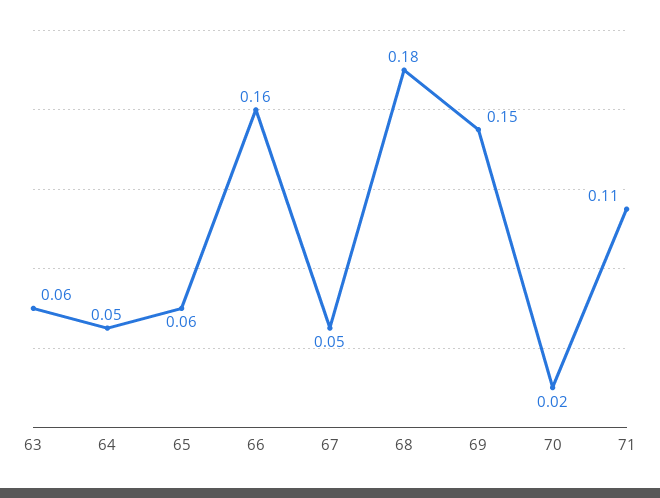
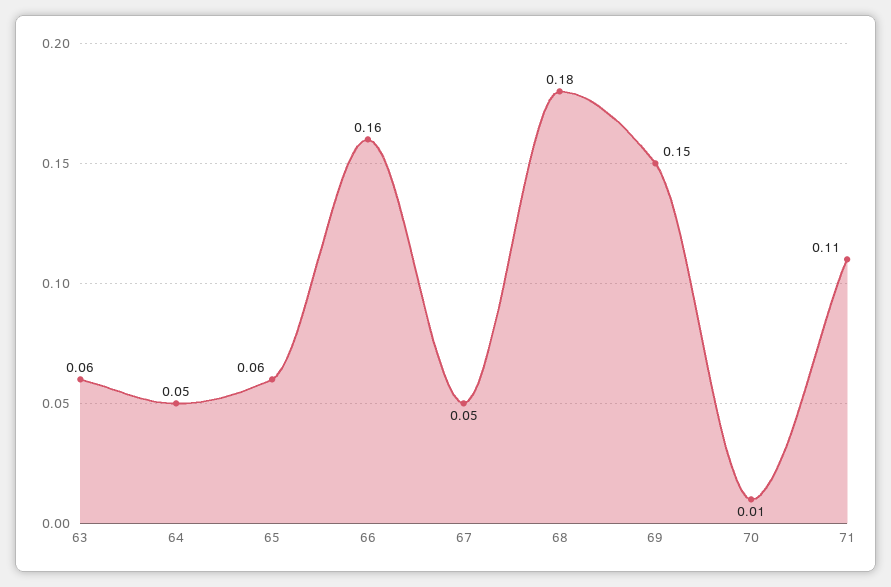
  {
    "63": 0.06,
    "64": 0.05,
    "65": 0.06,
    "66": 0.16,
    "67": 0.05,
    "68": 0.18,
    "69": 0.15,
-   "70": 0.02,
+   "70": 0.01,
    "71": 0.11
  }

